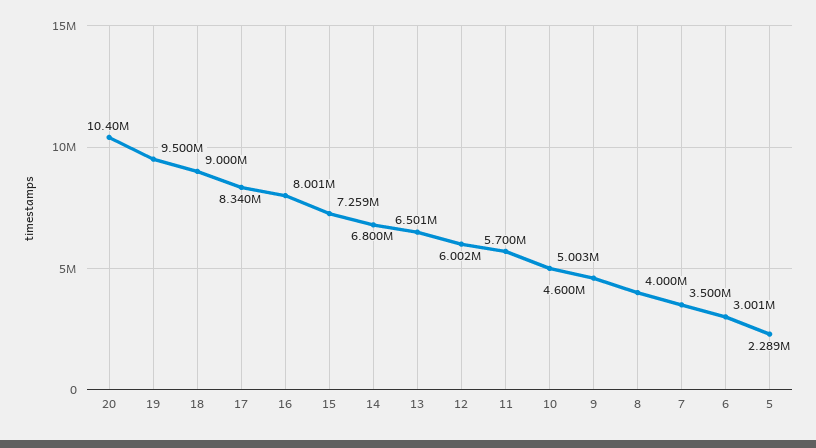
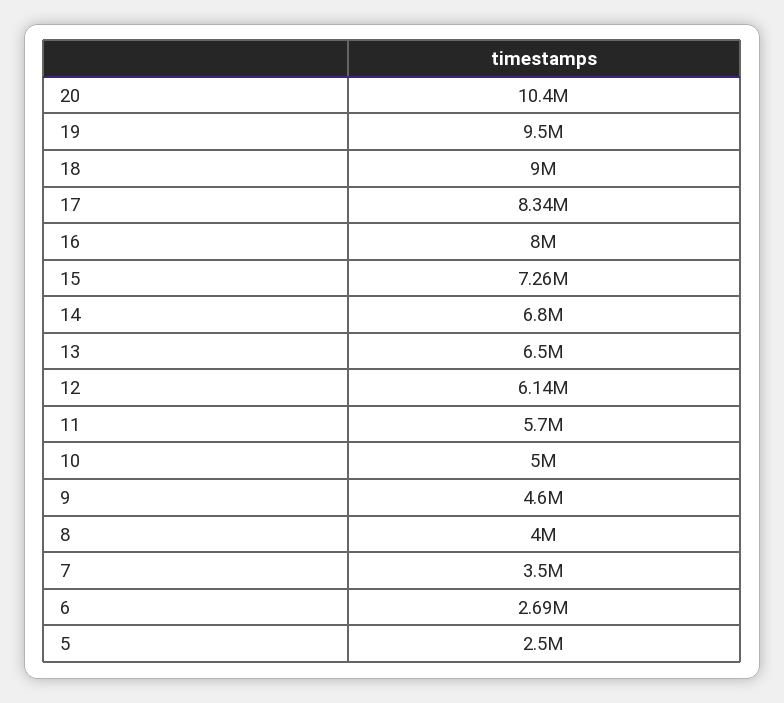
  {
    "20": 10400000,
    "19": 9500000,
    "18": 9000000,
    "17": 8340000,
    "16": 8001000,
    "15": 7259000,
    "14": 6800000,
    "13": 6501000,
-   "12": 6002000,
+   "12": 6140000,
    "11": 5700000,
    "10": 5003000,
    "9": 4600000,
    "8": 4000000,
    "7": 3500000,
-   "6": 3001000,
+   "6": 2690000,
-   "5": 2289000
+   "5": 2500000
  }

